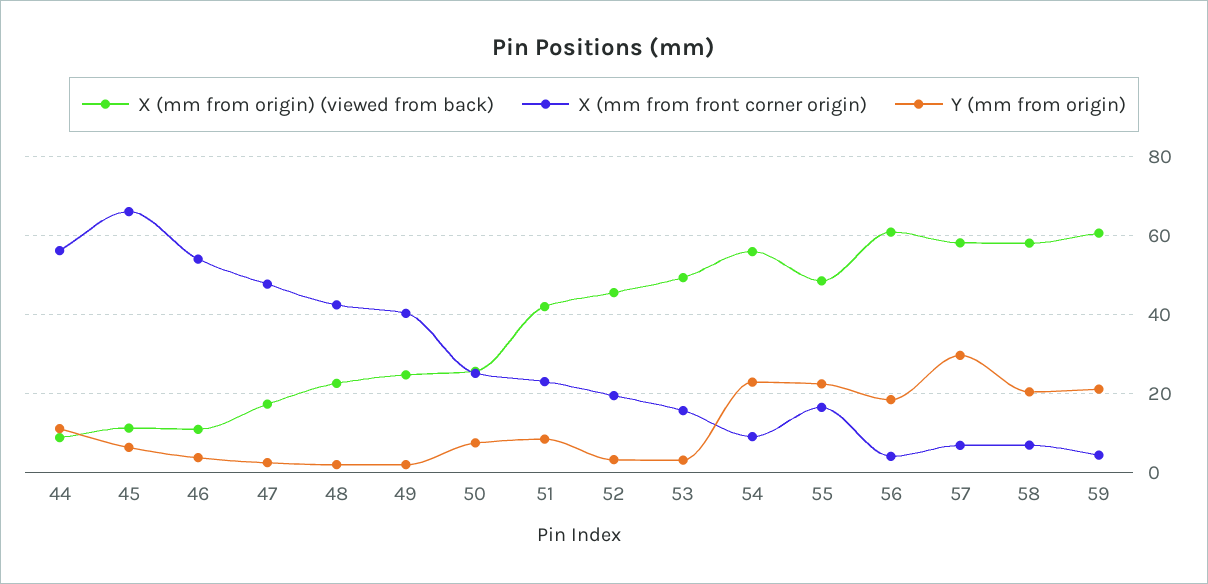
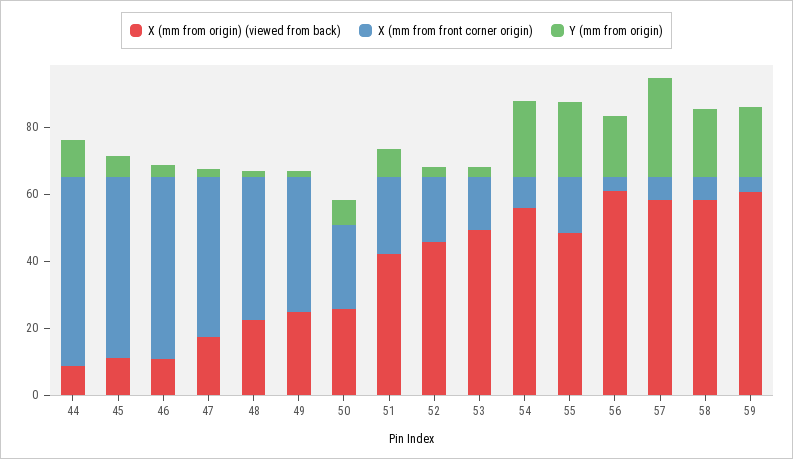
  {
    "X (mm from origin) (viewed from back)": {
      "44": 8,
      "45": 12,
      "46": 10,
      "47": 18,
      "48": 22,
      "49": 24,
      "50": 26,
      "51": 42,
      "52": 46,
      "53": 50,
      "54": 56,
      "55": 48,
      "56": 60,
      "57": 58,
      "58": 58,
      "59": 60
    },
    "X (mm from front corner origin)": {
      "44": 56,
-     "45": 66,
+     "45": 55,
      "46": 54,
      "47": 48,
      "48": 42,
      "49": 40,
      "50": 26,
      "51": 22,
      "52": 20,
      "53": 16,
      "54": 10,
      "55": 16,
      "56": 4,
      "57": 6,
      "58": 6,
      "59": 4
    },
    "Y (mm from origin)": {
      "44": 12,
      "45": 6,
      "46": 4,
      "47": 2,
      "48": 2,
      "49": 2,
      "50": 8,
      "51": 8,
      "52": 4,
      "53": 4,
      "54": 22,
      "55": 22,
      "56": 18,
      "57": 30,
      "58": 20,
      "59": 22
    }
  }

